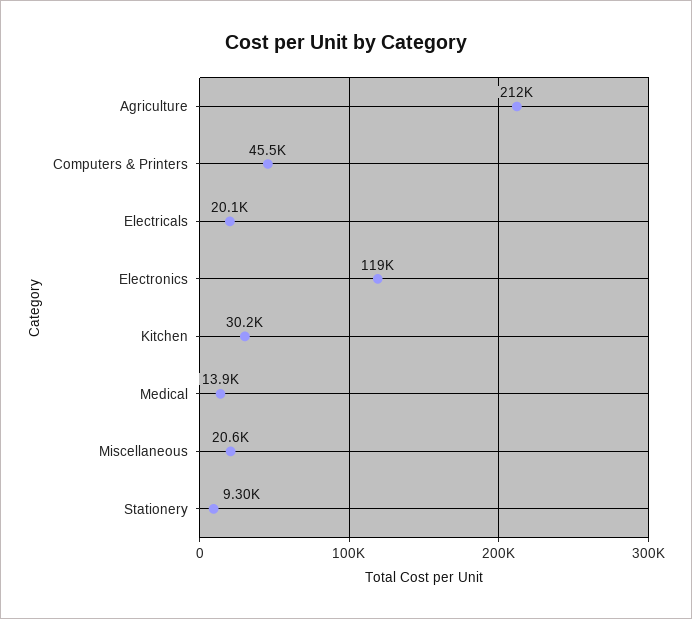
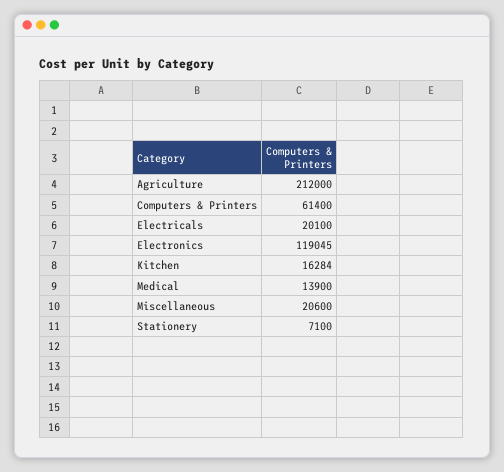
  {
    "Agriculture": 212000,
-   "Computers & Printers": 45500,
+   "Computers & Printers": 61400,
    "Electricals": 20100,
    "Electronics": 119045,
-   "Kitchen": 30200,
+   "Kitchen": 16284,
    "Medical": 13900,
    "Miscellaneous": 20600,
-   "Stationery": 9300
+   "Stationery": 7100
  }

